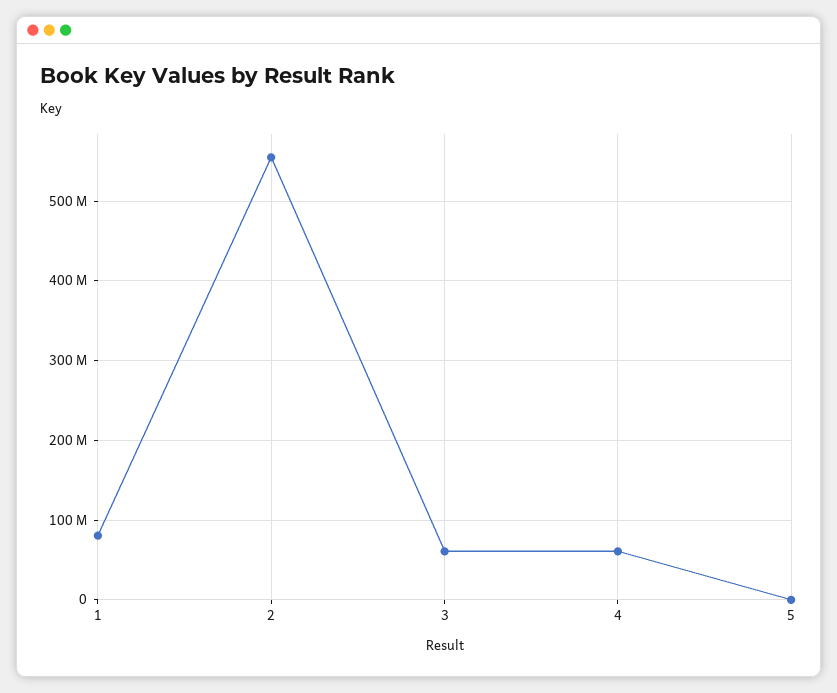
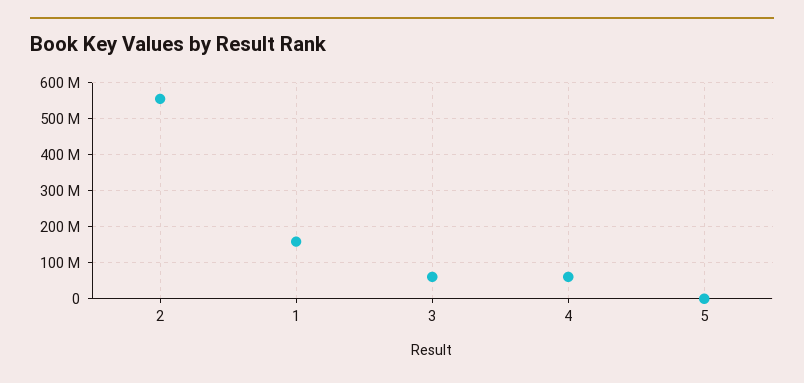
  {
-   "1": 80000000,
+   "1": 160000000,
    "2": 550000000,
    "3": 60000000,
    "4": 60000000,
    "5": 0
  }

